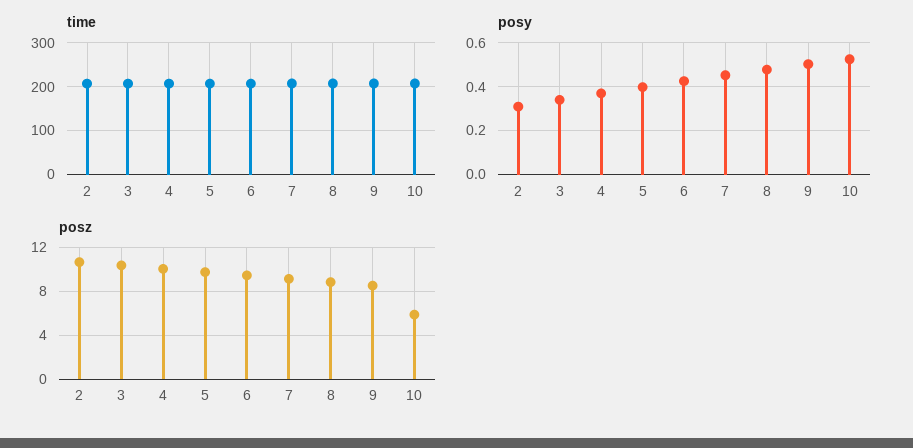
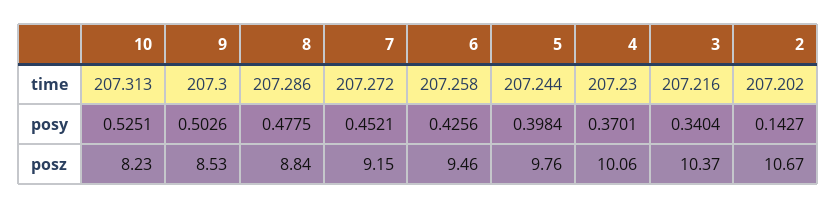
  {
    "time": {
      "2": 207.202,
      "3": 207.216,
      "4": 207.23,
      "5": 207.244,
      "6": 207.258,
      "7": 207.272,
      "8": 207.286,
      "9": 207.3,
      "10": 207.313
    },
    "posy": {
-     "2": 0.3,
+     "2": 0.1427,
      "3": 0.3404,
      "4": 0.3701,
      "5": 0.3984,
      "6": 0.4256,
      "7": 0.4521,
      "8": 0.4775,
      "9": 0.5026,
      "10": 0.5251
    },
    "posz": {
      "2": 10.67,
      "3": 10.37,
      "4": 10.06,
      "5": 9.76,
      "6": 9.46,
      "7": 9.15,
      "8": 8.84,
      "9": 8.53,
-     "10": 6
+     "10": 8.23
    }
  }

